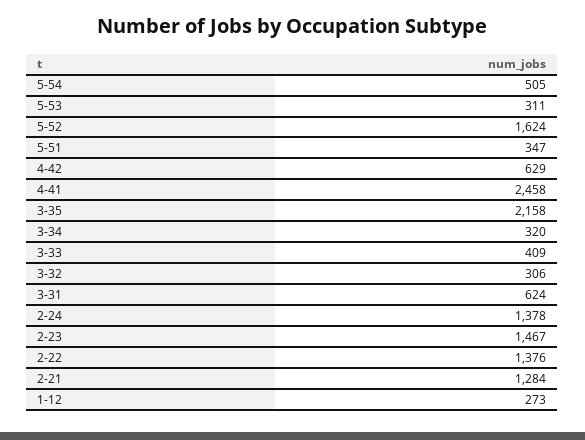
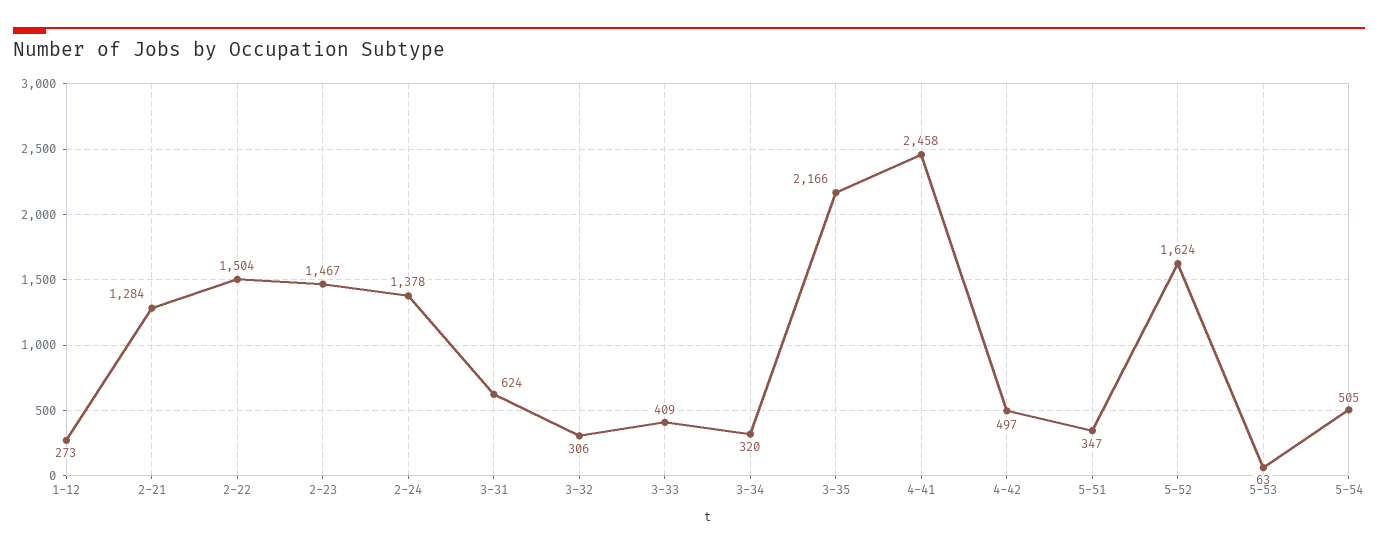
  {
    "5-54": 505,
-   "5-53": 311,
+   "5-53": 63,
    "5-52": 1624,
    "5-51": 347,
-   "4-42": 629,
+   "4-42": 497,
    "4-41": 2458,
-   "3-35": 2158,
+   "3-35": 2166,
    "3-34": 320,
    "3-33": 409,
    "3-32": 306,
    "3-31": 624,
    "2-24": 1378,
    "2-23": 1467,
-   "2-22": 1376,
+   "2-22": 1504,
    "2-21": 1284,
    "1-12": 273
  }

